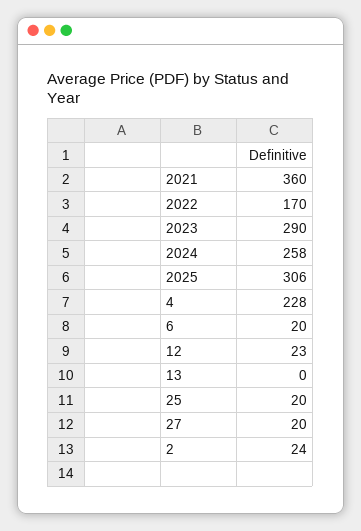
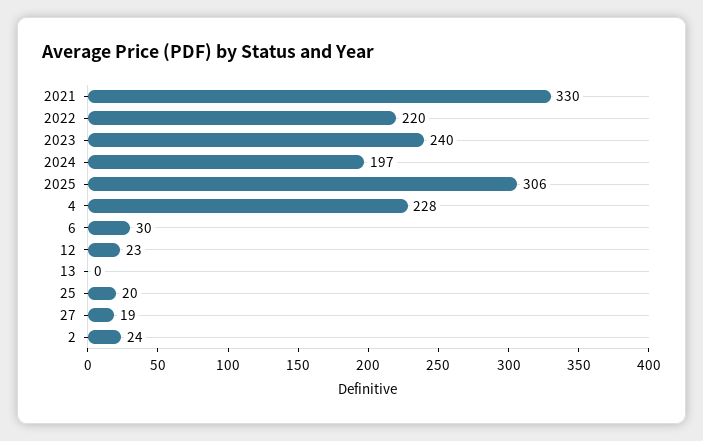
  {
-   "2021": 360,
+   "2021": 330,
-   "2022": 170,
+   "2022": 220,
-   "2023": 290,
+   "2023": 240,
-   "2024": 258,
+   "2024": 197,
    "2025": 306,
    "4": 228,
-   "6": 20,
+   "6": 30,
    "12": 23,
    "13": 0,
    "25": 20,
-   "27": 20,
+   "27": 19,
    "2": 24
  }

